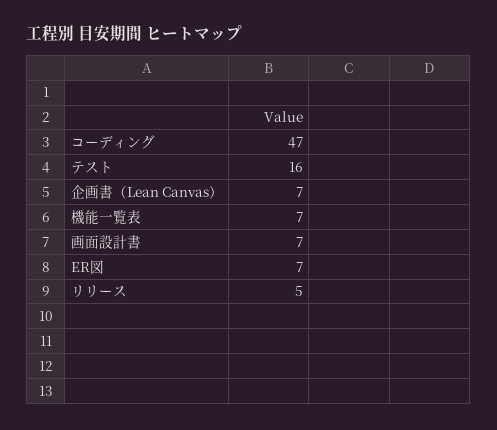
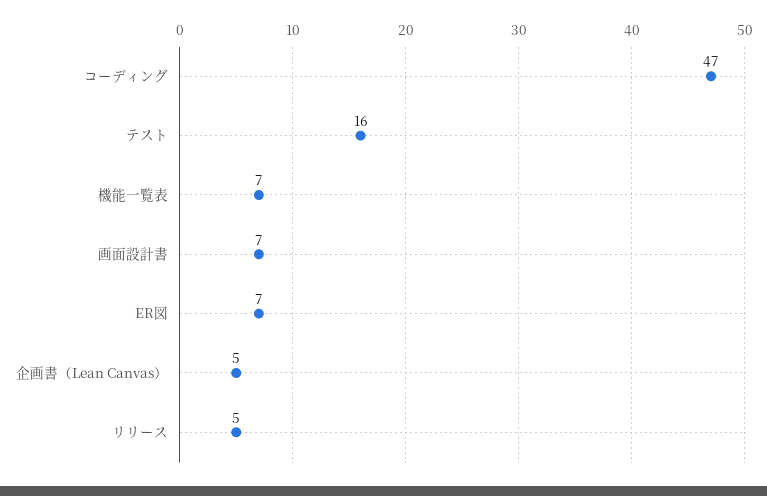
  {
    "コーディング": 47,
    "テスト": 16,
-   "企画書（Lean Canvas）": 7,
+   "企画書（Lean Canvas）": 5,
    "機能一覧表": 7,
    "画面設計書": 7,
    "ER図": 7,
    "リリース": 5
  }

